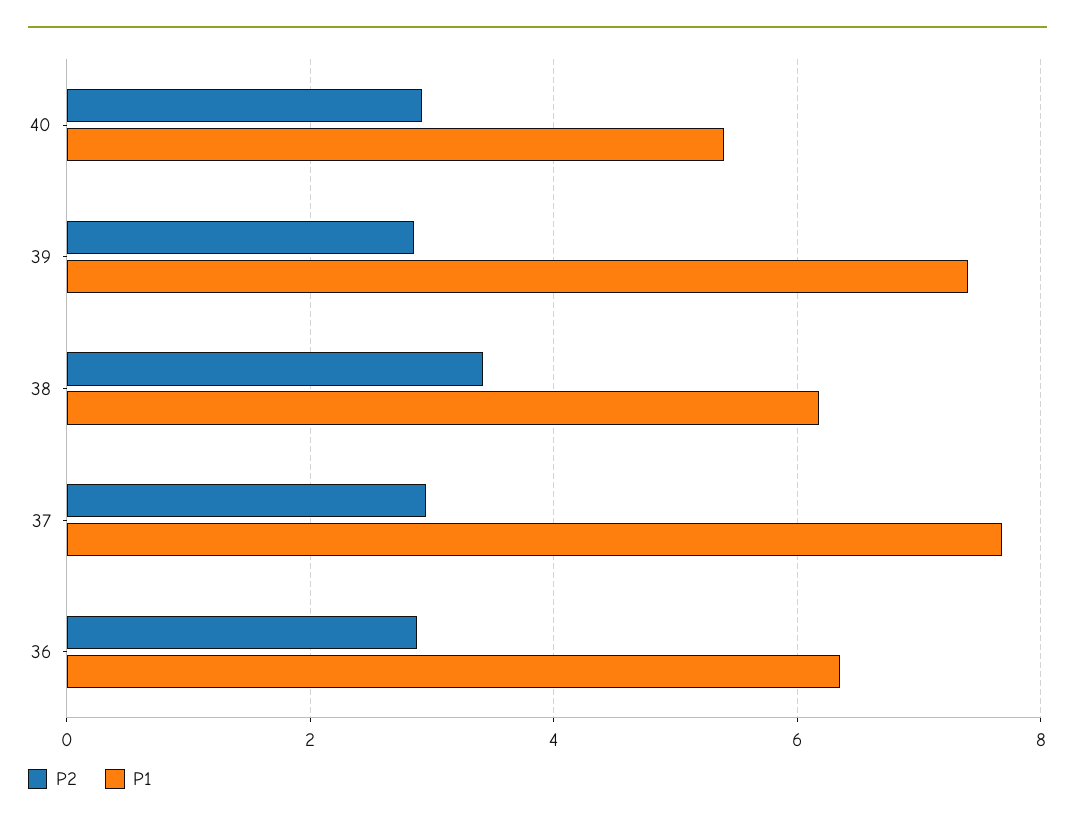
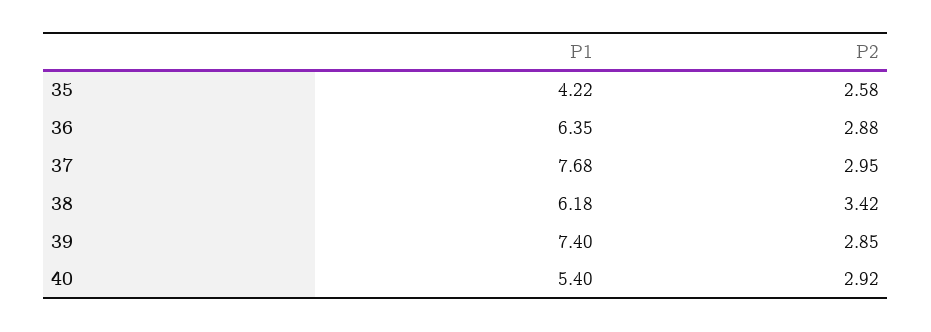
  {
    "P2": {
      "40": 2.92,
      "39": 2.85,
      "38": 3.42,
      "37": 2.95,
-     "36": 2.88
+     "36": 2.88,
+     "35": 2.58
    },
    "P1": {
      "40": 5.4,
      "39": 7.4,
      "38": 6.18,
      "37": 7.68,
-     "36": 6.35
+     "36": 6.35,
+     "35": 4.22
    }
  }

